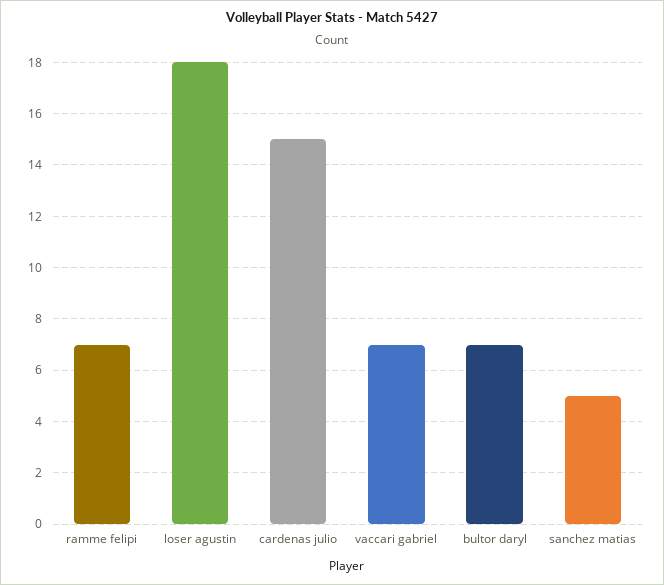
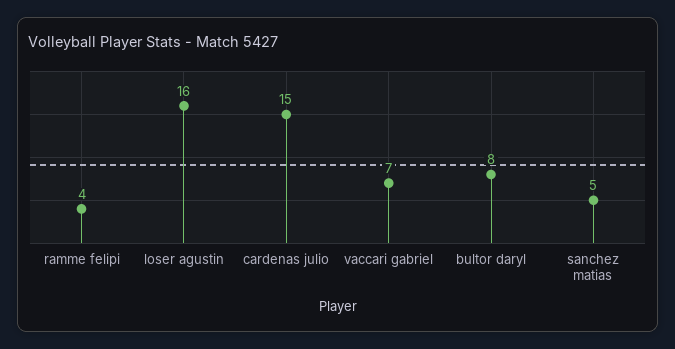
  {
-   "ramme felipi": 7,
+   "ramme felipi": 4,
-   "loser agustin": 18,
+   "loser agustin": 16,
    "cardenas julio": 15,
    "vaccari gabriel": 7,
-   "bultor daryl": 7,
+   "bultor daryl": 8,
    "sanchez matias": 5
  }

